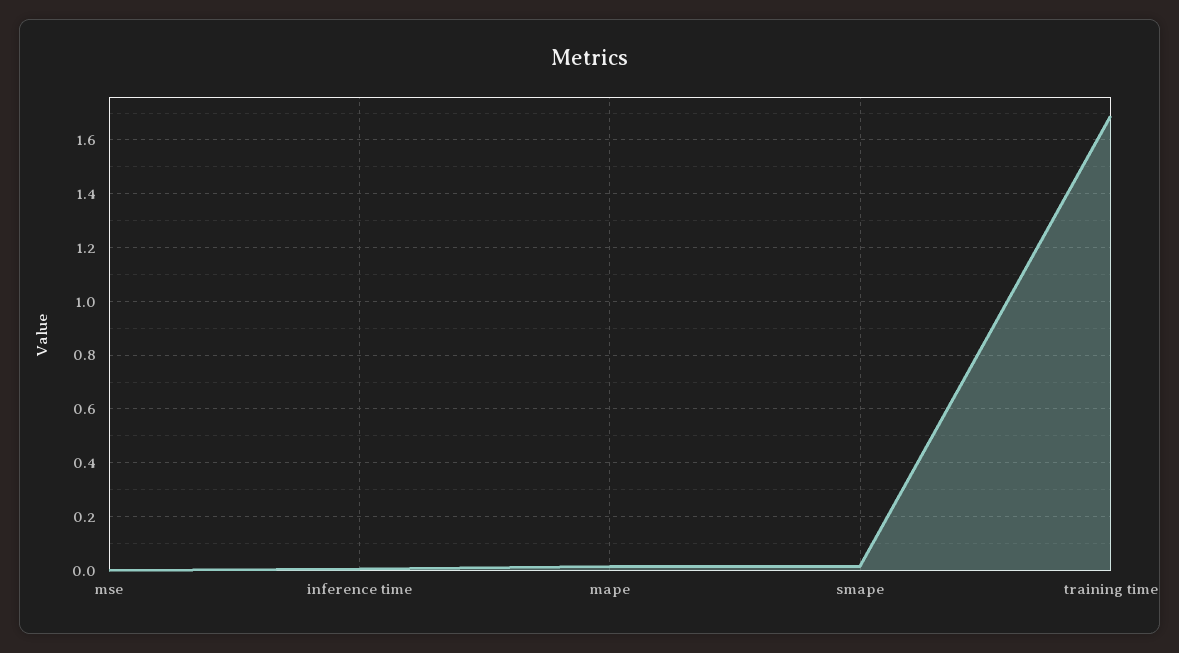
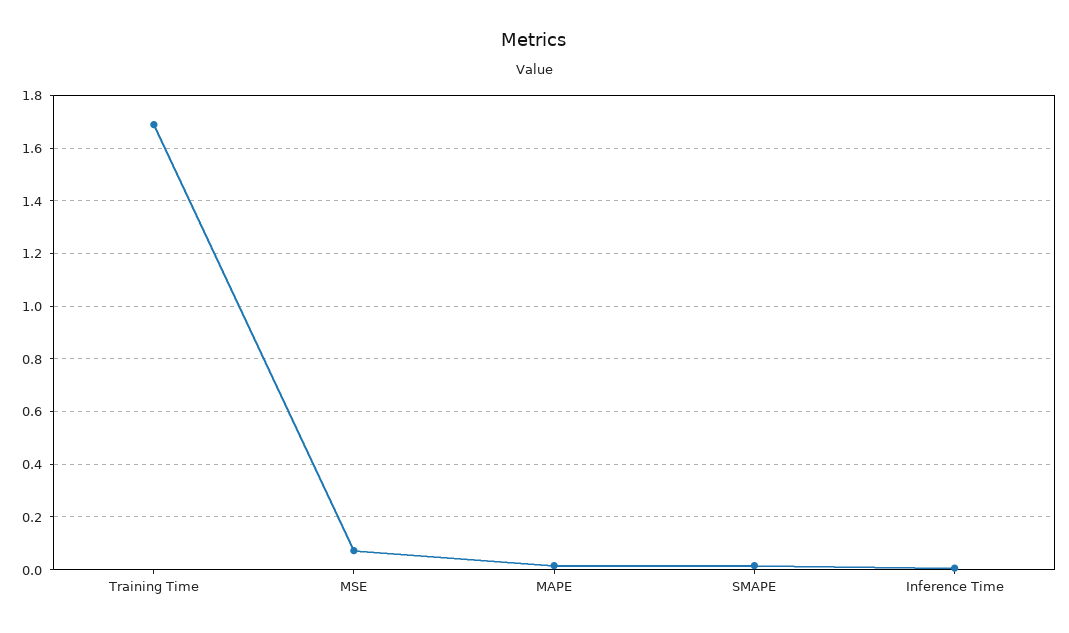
  {
-   "mse": 0,
+   "mse": 0.075,
    "inference time": 0,
    "mape": 0.025,
    "smape": 0.025,
    "training time": 1.7
  }

